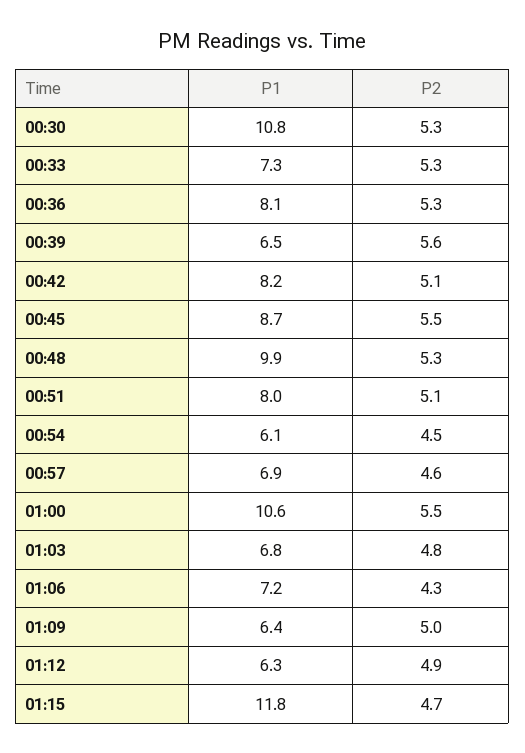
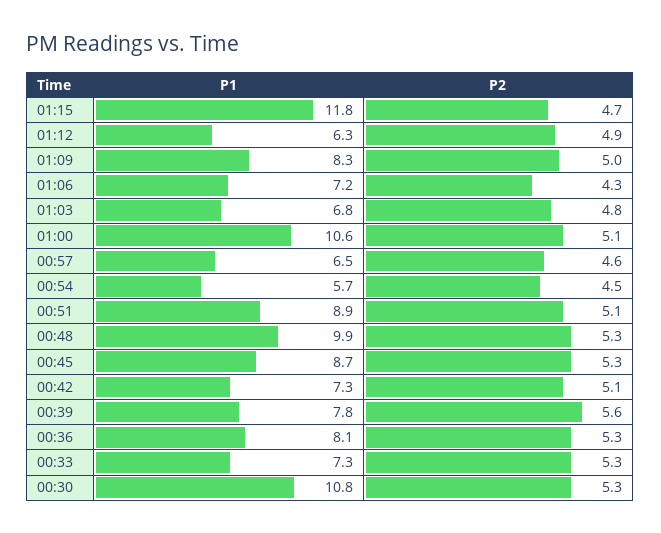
  {
    "P1": {
      "00:30": 10.8,
      "00:33": 7.3,
      "00:36": 8.1,
-     "00:39": 6.5,
+     "00:39": 7.8,
-     "00:42": 8.2,
+     "00:42": 7.3,
      "00:45": 8.7,
      "00:48": 9.9,
-     "00:51": 8,
+     "00:51": 8.9,
-     "00:54": 6.1,
+     "00:54": 5.7,
-     "00:57": 6.9,
+     "00:57": 6.5,
      "01:00": 10.6,
      "01:03": 6.8,
      "01:06": 7.2,
-     "01:09": 6.4,
+     "01:09": 8.3,
      "01:12": 6.3,
      "01:15": 11.8
    },
    "P2": {
      "00:30": 5.3,
      "00:33": 5.3,
      "00:36": 5.3,
      "00:39": 5.6,
      "00:42": 5.1,
-     "00:45": 5.5,
+     "00:45": 5.3,
      "00:48": 5.3,
      "00:51": 5.1,
      "00:54": 4.5,
      "00:57": 4.6,
-     "01:00": 5.5,
+     "01:00": 5.1,
      "01:03": 4.8,
      "01:06": 4.3,
      "01:09": 5,
      "01:12": 4.9,
      "01:15": 4.7
    }
  }

